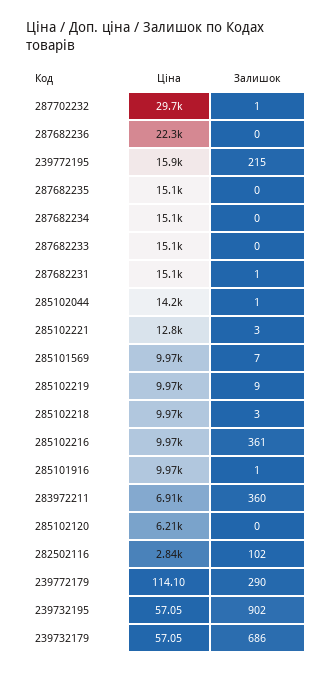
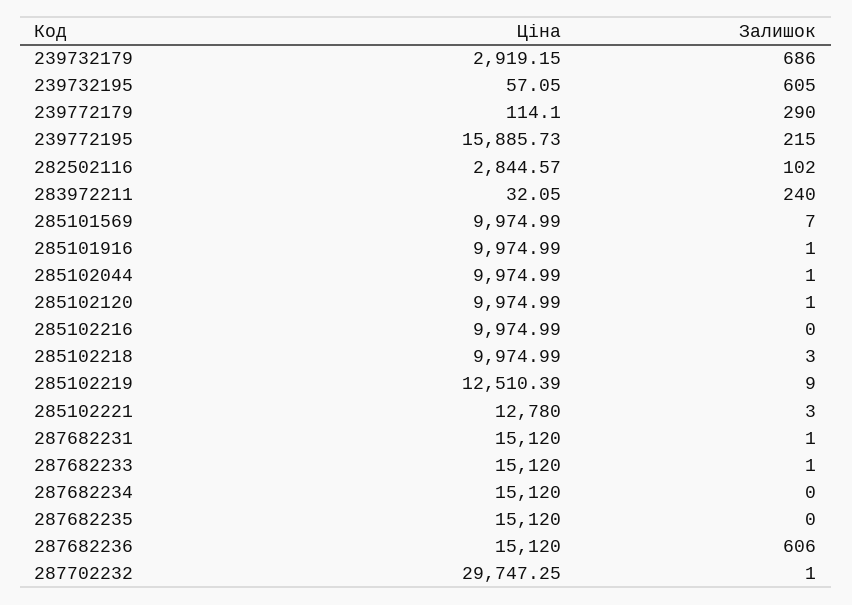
  {
    "Ціна": {
      "287702232": 29747.25,
-     "287682236": 22300,
+     "287682236": 15120,
      "239772195": 15885.73,
      "287682235": 15120,
      "287682234": 15120,
      "287682233": 15120,
      "287682231": 15120,
-     "285102044": 14200,
+     "285102044": 9974.99,
      "285102221": 12780,
      "285101569": 9974.99,
-     "285102219": 9970,
+     "285102219": 12510.39,
      "285102218": 9974.99,
      "285102216": 9974.99,
      "285101916": 9974.99,
-     "283972211": 6910,
+     "283972211": 32.05,
-     "285102120": 6210,
+     "285102120": 9974.99,
      "282502116": 2844.57,
      "239772179": 114.1,
      "239732195": 57.05,
-     "239732179": 57.05
+     "239732179": 2919.15
    },
    "Залишок": {
      "287702232": 1,
-     "287682236": 0,
+     "287682236": 606,
      "239772195": 215,
      "287682235": 0,
      "287682234": 0,
-     "287682233": 0,
+     "287682233": 1,
      "287682231": 1,
      "285102044": 1,
      "285102221": 3,
      "285101569": 7,
      "285102219": 9,
      "285102218": 3,
-     "285102216": 361,
+     "285102216": 0,
      "285101916": 1,
-     "283972211": 360,
+     "283972211": 240,
-     "285102120": 0,
+     "285102120": 1,
      "282502116": 102,
      "239772179": 290,
-     "239732195": 902,
+     "239732195": 605,
      "239732179": 686
    }
  }

